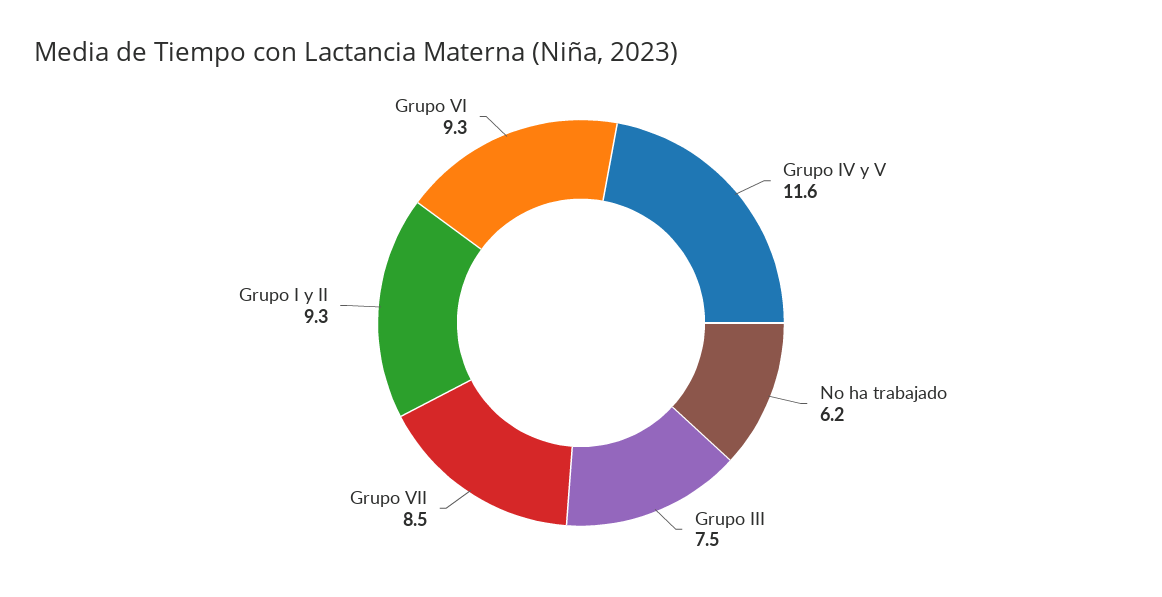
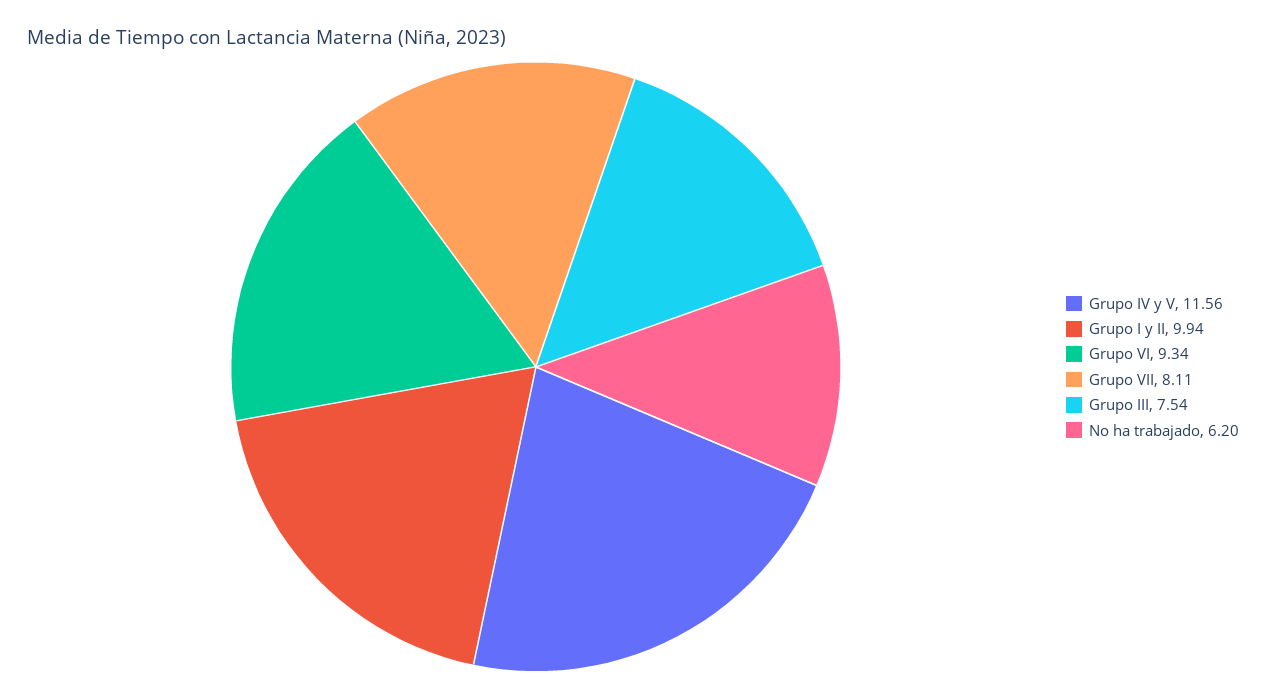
  {
    "Grupo IV y V": 11.56,
    "No ha trabajado": 6.2,
    "Grupo III": 7.54,
-   "Grupo VII": 8.5,
+   "Grupo VII": 8.11,
-   "Grupo I y II": 9.3,
+   "Grupo I y II": 9.94,
    "Grupo VI": 9.34
  }

